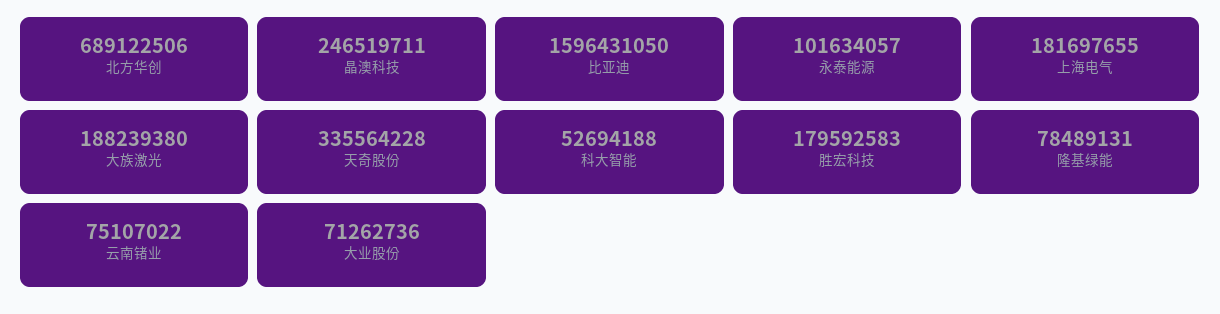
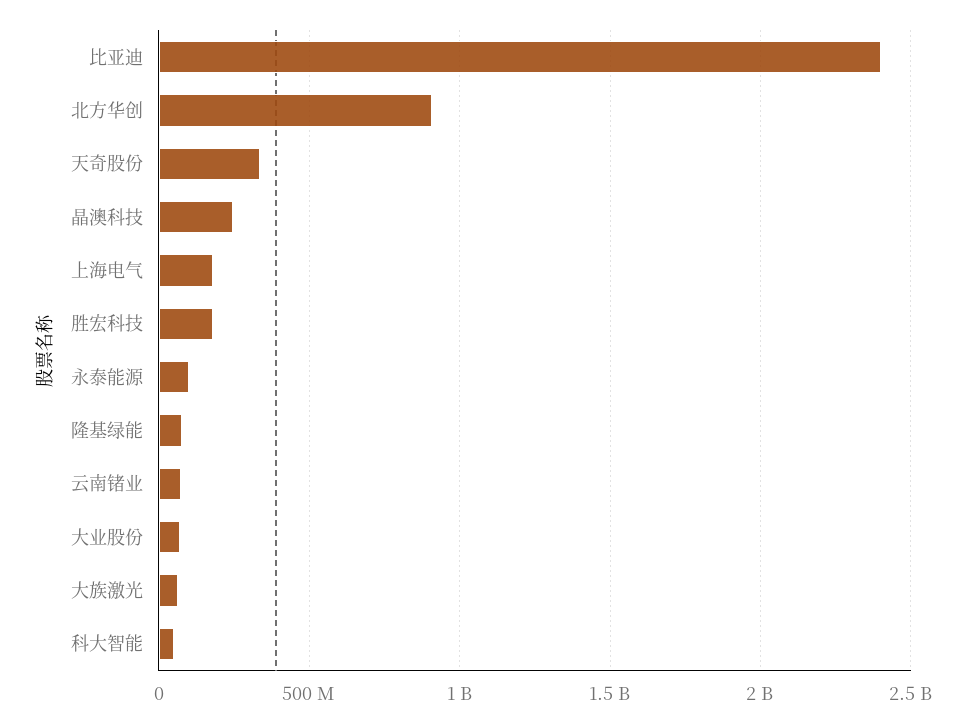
  {
-   "北方华创": 689122506,
+   "北方华创": 900000000,
    "晶澳科技": 246519711,
-   "比亚迪": 1596431050,
+   "比亚迪": 2400000000,
    "永泰能源": 101634057,
    "上海电气": 181697655,
-   "大族激光": 188239380,
+   "大族激光": 50000000,
    "天奇股份": 335564228,
    "科大智能": 52694188,
    "胜宏科技": 179592583,
    "隆基绿能": 78489131,
    "云南锗业": 75107022,
    "大业股份": 71262736
  }

